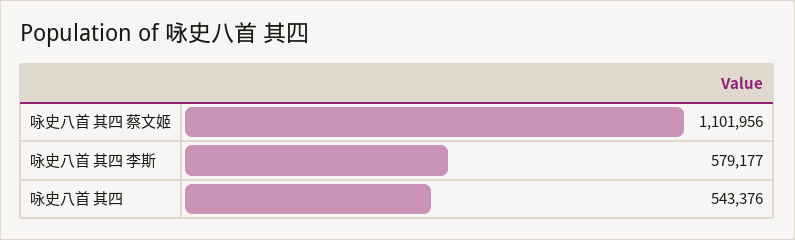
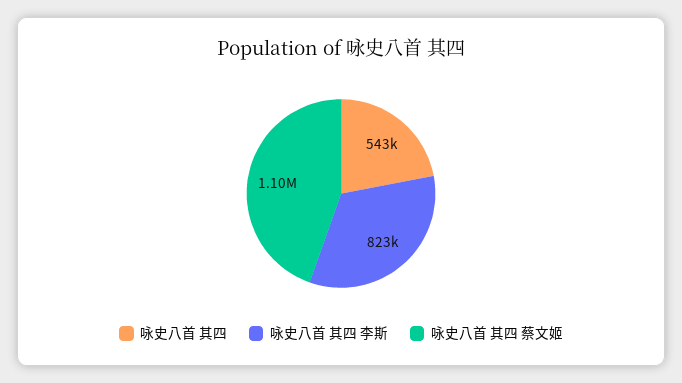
  {
    "咏史八首 其四 蔡文姬": 1101956,
-   "咏史八首 其四 李斯": 579177,
+   "咏史八首 其四 李斯": 823000,
    "咏史八首 其四": 543376
  }

